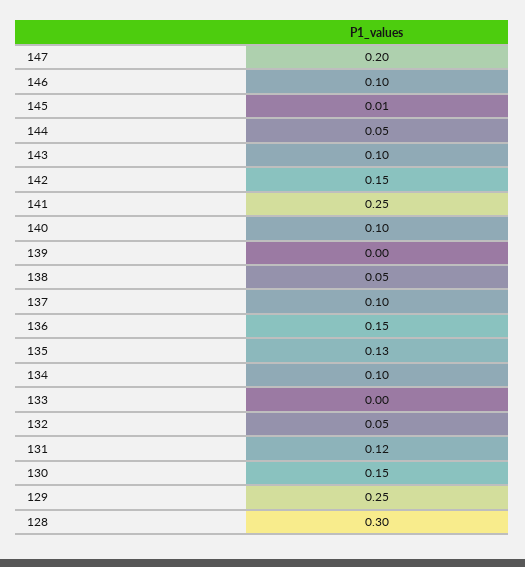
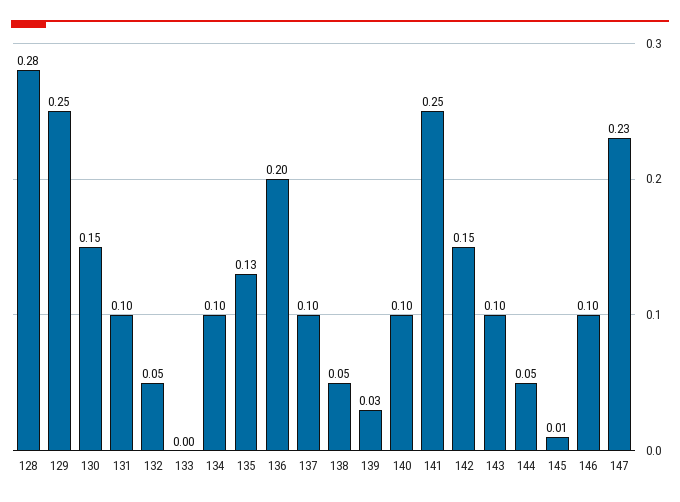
  {
-   "147": 0.2,
+   "147": 0.23,
    "146": 0.1,
    "145": 0.01,
    "144": 0.05,
    "143": 0.1,
    "142": 0.15,
    "141": 0.25,
    "140": 0.1,
-   "139": 0,
+   "139": 0.03,
    "138": 0.05,
    "137": 0.1,
-   "136": 0.15,
+   "136": 0.2,
    "135": 0.13,
    "134": 0.1,
    "133": 0,
    "132": 0.05,
-   "131": 0.12,
+   "131": 0.1,
    "130": 0.15,
    "129": 0.25,
-   "128": 0.3
+   "128": 0.28
  }

